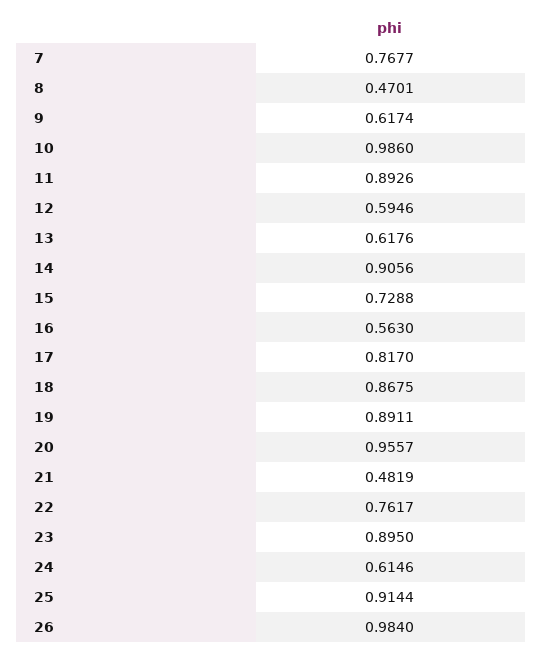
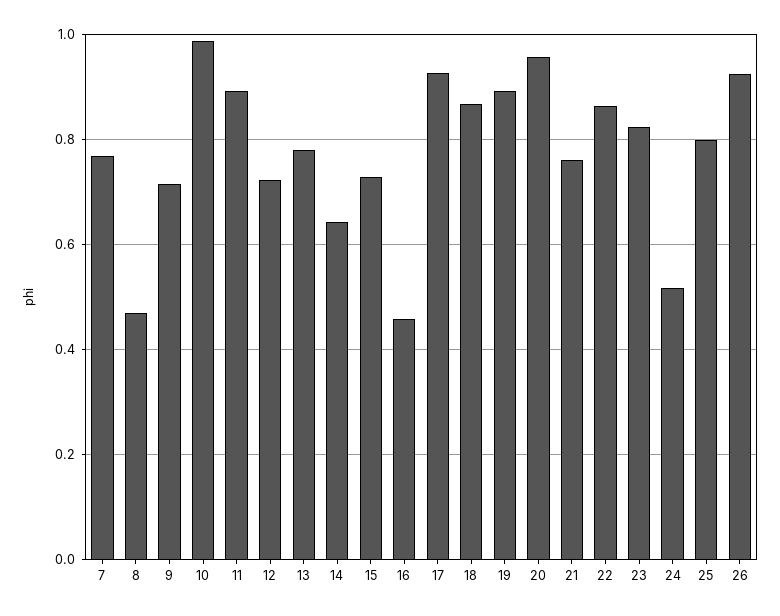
  {
    "7": 0.7677,
    "8": 0.4701,
-   "9": 0.6174,
+   "9": 0.72,
    "10": 0.986,
    "11": 0.8926,
-   "12": 0.5946,
+   "12": 0.72,
-   "13": 0.6176,
+   "13": 0.78,
-   "14": 0.9056,
+   "14": 0.64,
    "15": 0.7288,
-   "16": 0.563,
+   "16": 0.46,
-   "17": 0.817,
+   "17": 0.92,
    "18": 0.8675,
    "19": 0.8911,
    "20": 0.9557,
-   "21": 0.4819,
+   "21": 0.76,
-   "22": 0.7617,
+   "22": 0.86,
-   "23": 0.895,
+   "23": 0.82,
-   "24": 0.6146,
+   "24": 0.52,
-   "25": 0.9144,
+   "25": 0.8,
-   "26": 0.984
+   "26": 0.92
  }

